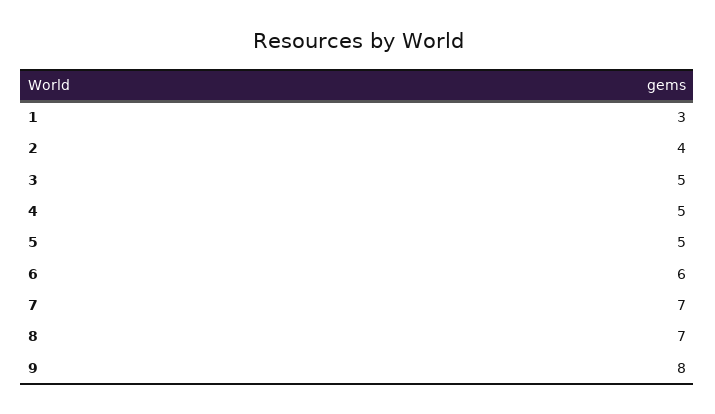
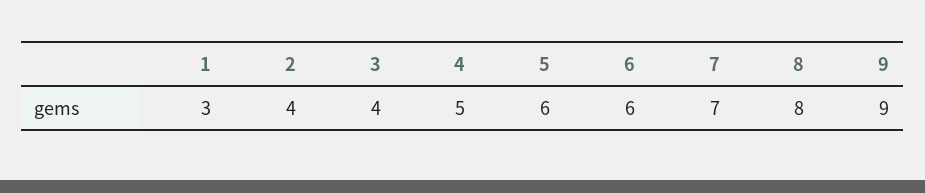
  {
    "1": 3,
    "2": 4,
-   "3": 5,
+   "3": 4,
    "4": 5,
-   "5": 5,
+   "5": 6,
    "6": 6,
    "7": 7,
-   "8": 7,
+   "8": 8,
-   "9": 8
+   "9": 9
  }

